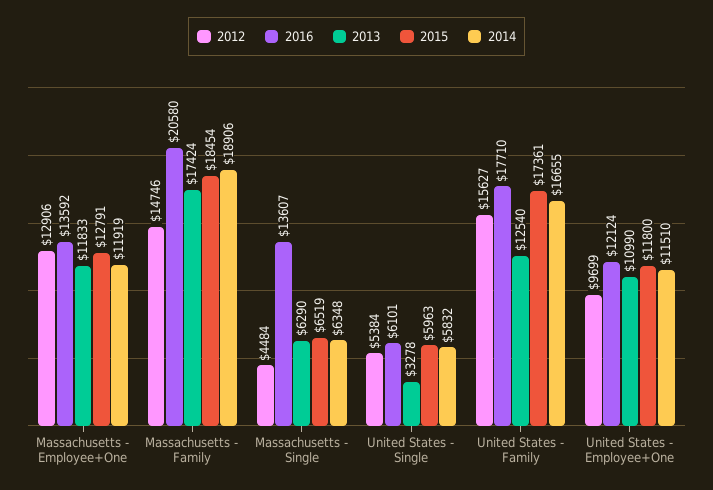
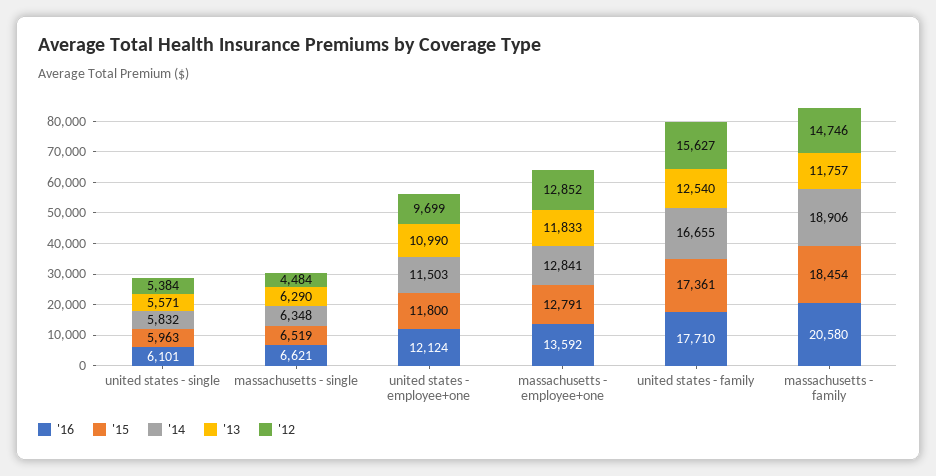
  {
    "2012": {
-     "Massachusetts - Employee+One": 12906,
+     "Massachusetts - Employee+One": 12852,
      "Massachusetts - Family": 14746,
      "Massachusetts - Single": 4484,
      "United States - Single": 5384,
      "United States - Family": 15627,
      "United States - Employee+One": 9699
    },
    "2016": {
      "Massachusetts - Employee+One": 13592,
      "Massachusetts - Family": 20580,
-     "Massachusetts - Single": 13607,
+     "Massachusetts - Single": 6621,
      "United States - Single": 6101,
      "United States - Family": 17710,
      "United States - Employee+One": 12124
    },
    "2013": {
      "Massachusetts - Employee+One": 11833,
-     "Massachusetts - Family": 17424,
+     "Massachusetts - Family": 11757,
      "Massachusetts - Single": 6290,
-     "United States - Single": 3278,
+     "United States - Single": 5571,
      "United States - Family": 12540,
      "United States - Employee+One": 10990
    },
    "2015": {
      "Massachusetts - Employee+One": 12791,
      "Massachusetts - Family": 18454,
      "Massachusetts - Single": 6519,
      "United States - Single": 5963,
      "United States - Family": 17361,
      "United States - Employee+One": 11800
    },
    "2014": {
-     "Massachusetts - Employee+One": 11919,
+     "Massachusetts - Employee+One": 12841,
      "Massachusetts - Family": 18906,
      "Massachusetts - Single": 6348,
      "United States - Single": 5832,
      "United States - Family": 16655,
-     "United States - Employee+One": 11510
+     "United States - Employee+One": 11503
    }
  }

